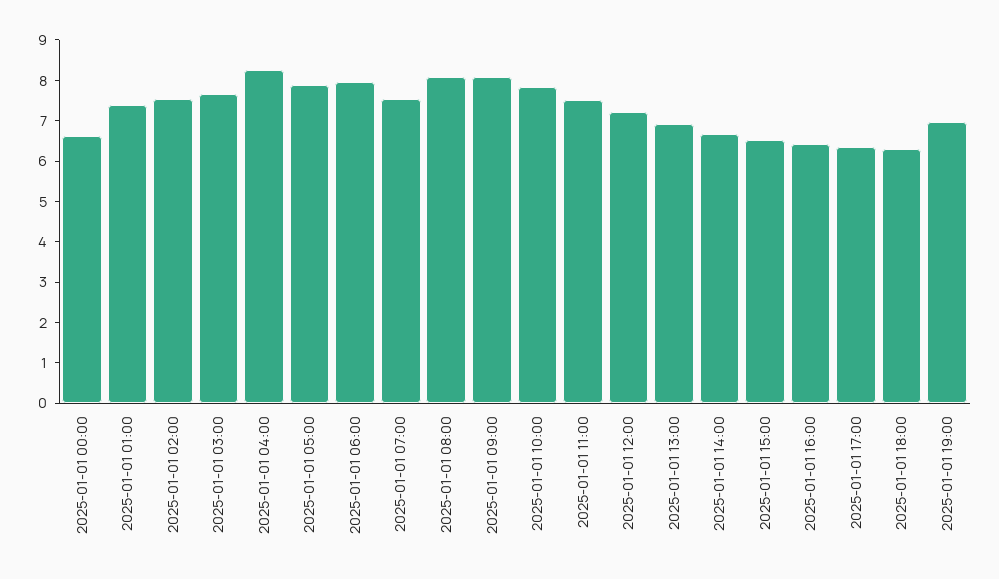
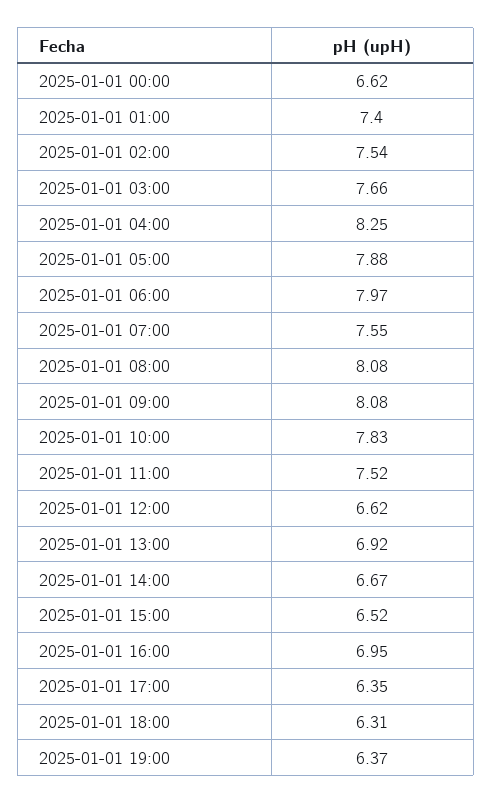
  {
    "2025-01-01 00:00": 6.62,
    "2025-01-01 01:00": 7.4,
    "2025-01-01 02:00": 7.54,
    "2025-01-01 03:00": 7.66,
    "2025-01-01 04:00": 8.25,
    "2025-01-01 05:00": 7.88,
    "2025-01-01 06:00": 7.97,
    "2025-01-01 07:00": 7.55,
    "2025-01-01 08:00": 8.08,
    "2025-01-01 09:00": 8.08,
    "2025-01-01 10:00": 7.83,
    "2025-01-01 11:00": 7.52,
-   "2025-01-01 12:00": 7.2,
+   "2025-01-01 12:00": 6.62,
    "2025-01-01 13:00": 6.92,
    "2025-01-01 14:00": 6.67,
    "2025-01-01 15:00": 6.52,
-   "2025-01-01 16:00": 6.4,
+   "2025-01-01 16:00": 6.95,
    "2025-01-01 17:00": 6.35,
    "2025-01-01 18:00": 6.31,
-   "2025-01-01 19:00": 7
+   "2025-01-01 19:00": 6.37
  }

